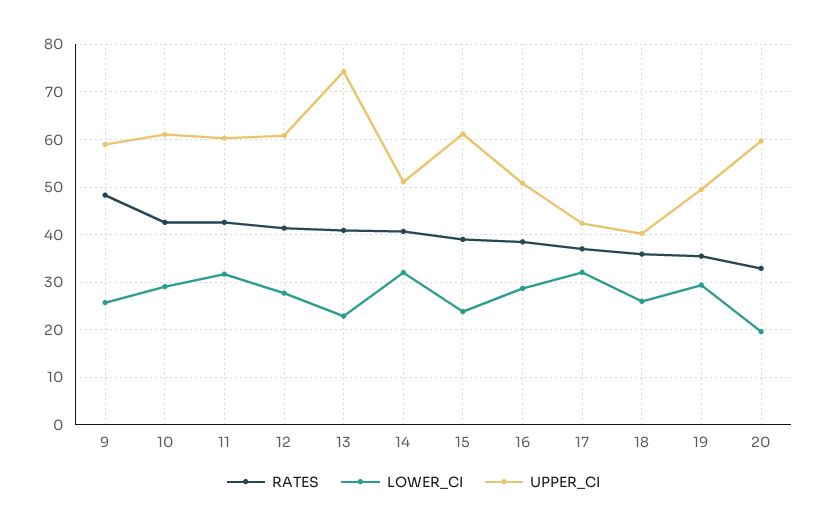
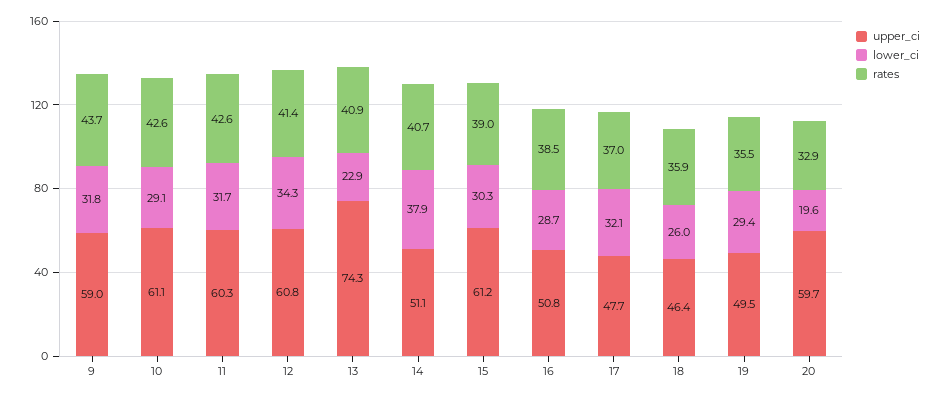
  {
    "RATES": {
-     "9": 48,
+     "9": 43.7,
      "10": 42.6,
      "11": 42.6,
      "12": 41.4,
      "13": 40.9,
      "14": 40.7,
      "15": 39,
      "16": 38.5,
      "17": 37,
      "18": 35.9,
      "19": 35.5,
      "20": 32.9
    },
    "LOWER_CI": {
-     "9": 26,
+     "9": 31.8,
      "10": 29.1,
      "11": 31.7,
-     "12": 28,
+     "12": 34.3,
      "13": 22.9,
-     "14": 32,
+     "14": 37.9,
-     "15": 24,
+     "15": 30.3,
      "16": 28.7,
      "17": 32.1,
      "18": 26,
      "19": 29.4,
      "20": 19.6
    },
    "UPPER_CI": {
      "9": 59,
      "10": 61.1,
      "11": 60.3,
      "12": 60.8,
      "13": 74.3,
      "14": 51.1,
      "15": 61.2,
      "16": 50.8,
-     "17": 42,
+     "17": 47.7,
-     "18": 40,
+     "18": 46.4,
      "19": 49.5,
      "20": 59.7
    }
  }

